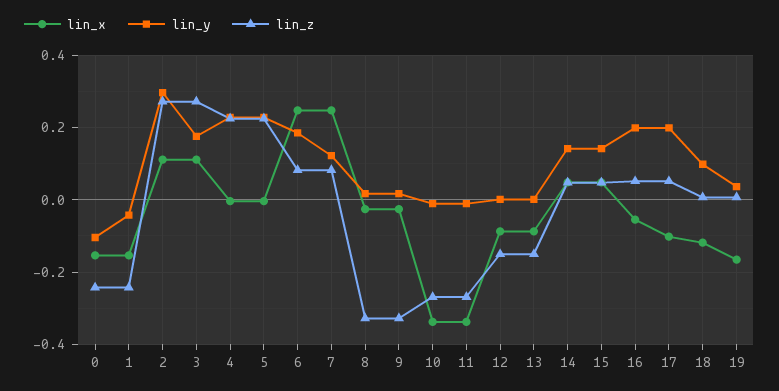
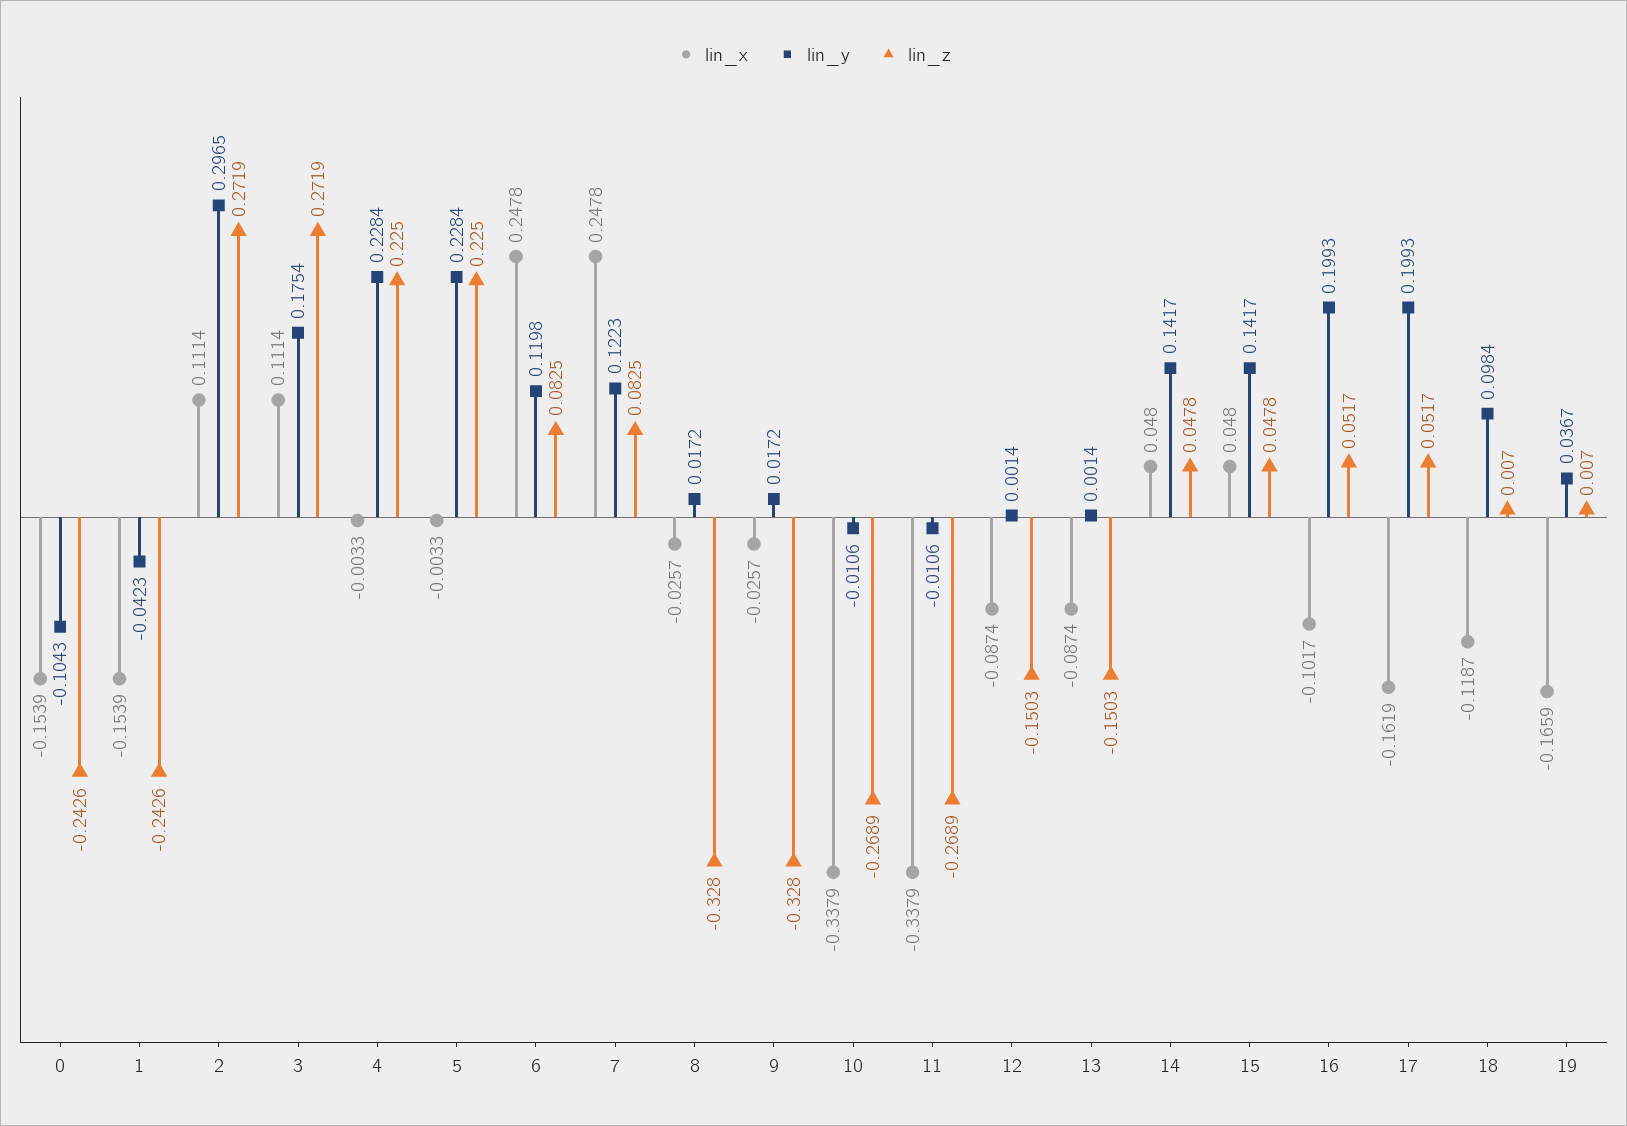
  {
    "lin_x": {
      "0": -0.1539,
      "1": -0.1539,
      "2": 0.1114,
      "3": 0.1114,
      "4": -0.0033,
      "5": -0.0033,
      "6": 0.2478,
      "7": 0.2478,
      "8": -0.0257,
      "9": -0.0257,
      "10": -0.3379,
      "11": -0.3379,
      "12": -0.0874,
      "13": -0.0874,
      "14": 0.048,
      "15": 0.048,
-     "16": -0.06,
+     "16": -0.1017,
-     "17": -0.1,
+     "17": -0.1619,
      "18": -0.1187,
      "19": -0.1659
    },
    "lin_y": {
      "0": -0.1043,
      "1": -0.0423,
      "2": 0.2965,
      "3": 0.1754,
      "4": 0.2284,
      "5": 0.2284,
-     "6": 0.18,
+     "6": 0.1198,
      "7": 0.1223,
      "8": 0.0172,
      "9": 0.0172,
      "10": -0.0106,
      "11": -0.0106,
      "12": 0.0014,
      "13": 0.0014,
      "14": 0.1417,
      "15": 0.1417,
      "16": 0.1993,
      "17": 0.1993,
      "18": 0.0984,
      "19": 0.0367
    },
    "lin_z": {
      "0": -0.2426,
      "1": -0.2426,
      "2": 0.2719,
      "3": 0.2719,
      "4": 0.225,
      "5": 0.225,
      "6": 0.0825,
      "7": 0.0825,
      "8": -0.328,
      "9": -0.328,
      "10": -0.2689,
      "11": -0.2689,
      "12": -0.1503,
      "13": -0.1503,
      "14": 0.0478,
      "15": 0.0478,
      "16": 0.0517,
      "17": 0.0517,
      "18": 0.007,
      "19": 0.007
    }
  }

